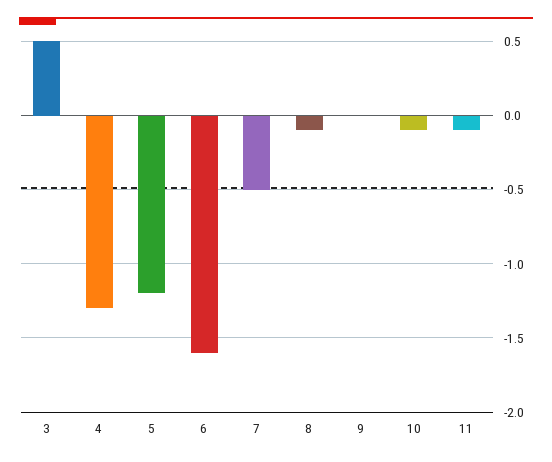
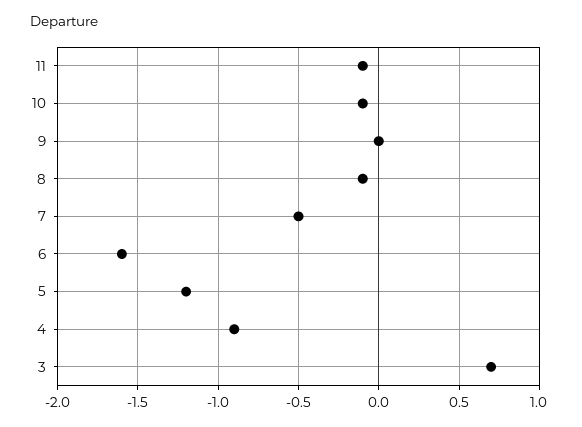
  {
-   "3": 0.5,
+   "3": 0.7,
-   "4": -1.3,
+   "4": -0.9,
    "5": -1.2,
    "6": -1.6,
    "7": -0.5,
    "8": -0.1,
    "9": 0,
    "10": -0.1,
    "11": -0.1
  }

